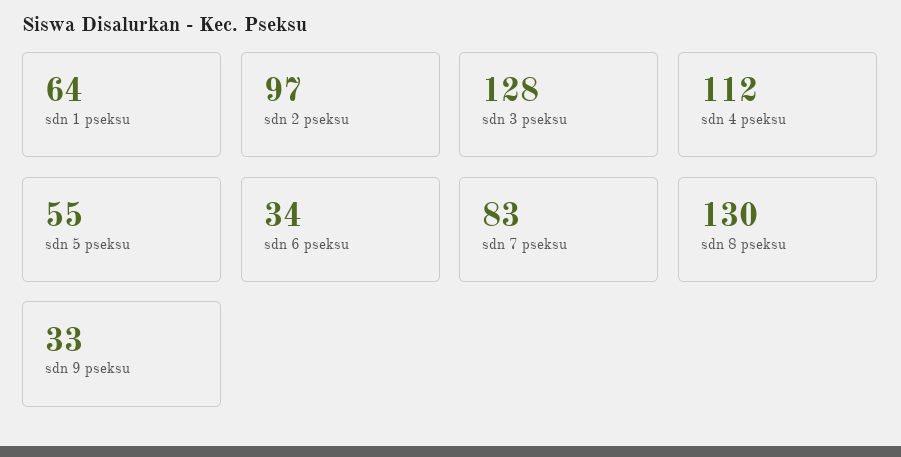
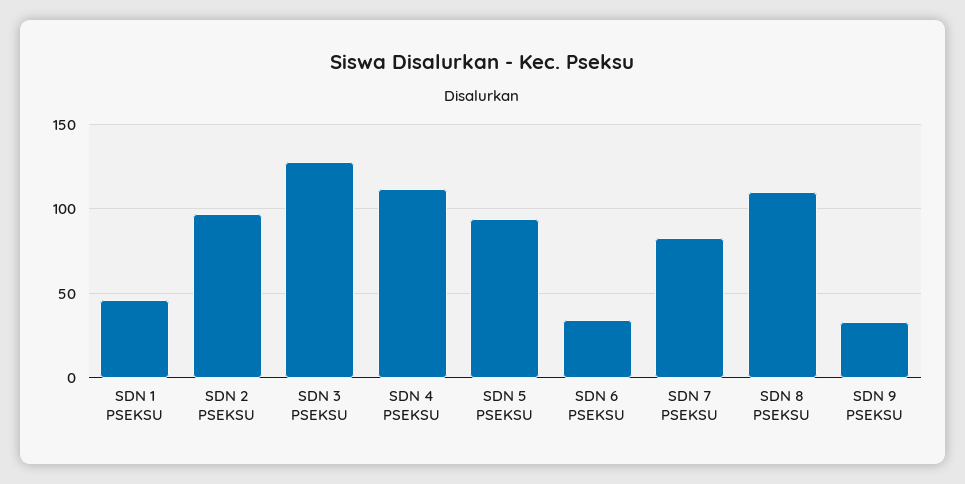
  {
-   "sdn 1 pseksu": 64,
+   "sdn 1 pseksu": 45,
    "sdn 2 pseksu": 97,
    "sdn 3 pseksu": 128,
    "sdn 4 pseksu": 112,
-   "sdn 5 pseksu": 55,
+   "sdn 5 pseksu": 95,
    "sdn 6 pseksu": 34,
    "sdn 7 pseksu": 83,
-   "sdn 8 pseksu": 130,
+   "sdn 8 pseksu": 110,
    "sdn 9 pseksu": 33
  }

